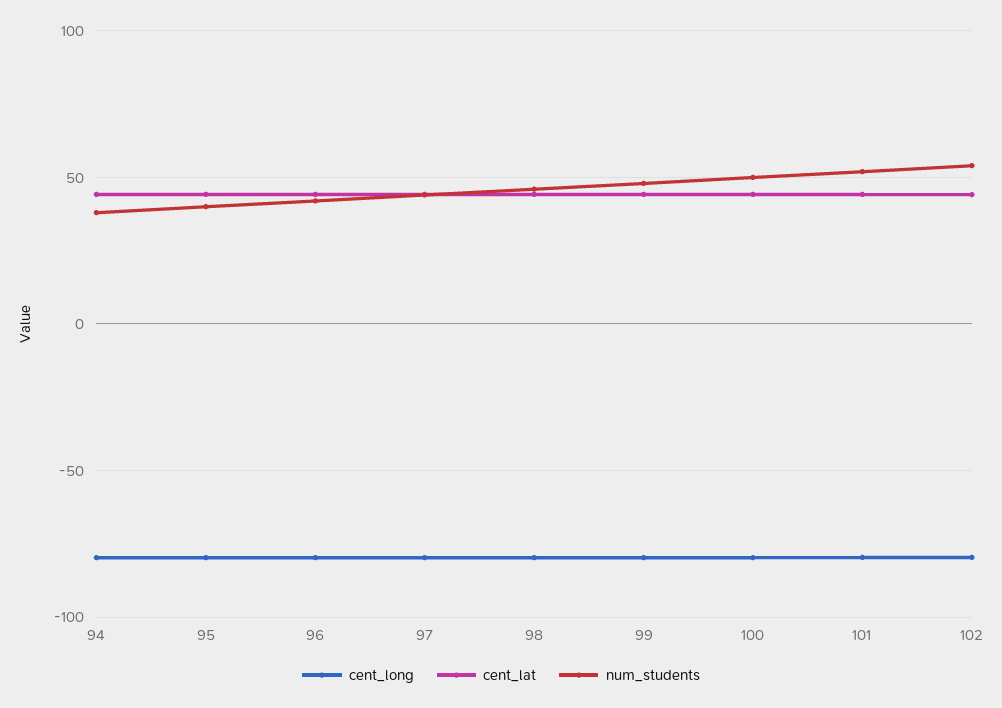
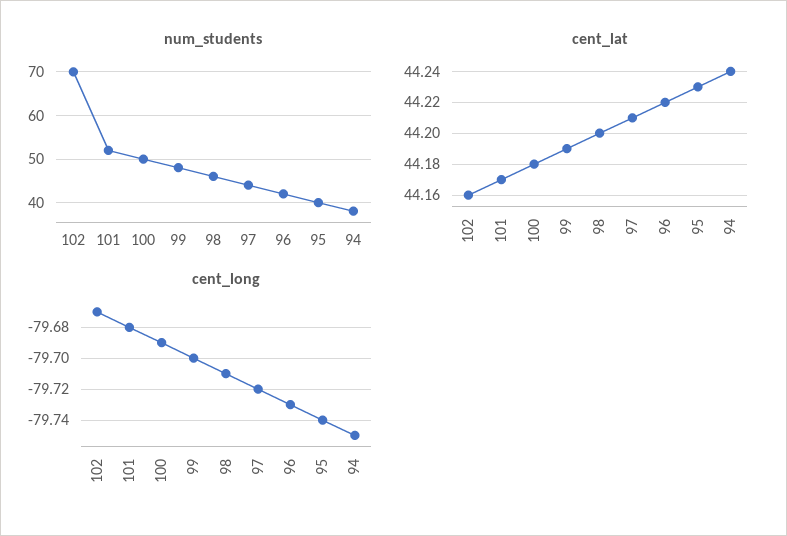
  {
    "cent_long": {
      "94": -79.75,
      "95": -79.74,
      "96": -79.73,
      "97": -79.72,
      "98": -79.71,
      "99": -79.7,
      "100": -79.69,
      "101": -79.68,
      "102": -79.67
    },
    "cent_lat": {
      "94": 44.24,
      "95": 44.23,
      "96": 44.22,
      "97": 44.21,
      "98": 44.2,
      "99": 44.19,
      "100": 44.18,
      "101": 44.17,
      "102": 44.16
    },
    "num_students": {
      "94": 40,
      "95": 40,
      "96": 40,
      "97": 45,
      "98": 45,
      "99": 50,
      "100": 50,
      "101": 50,
-     "102": 55
+     "102": 70
    }
  }

